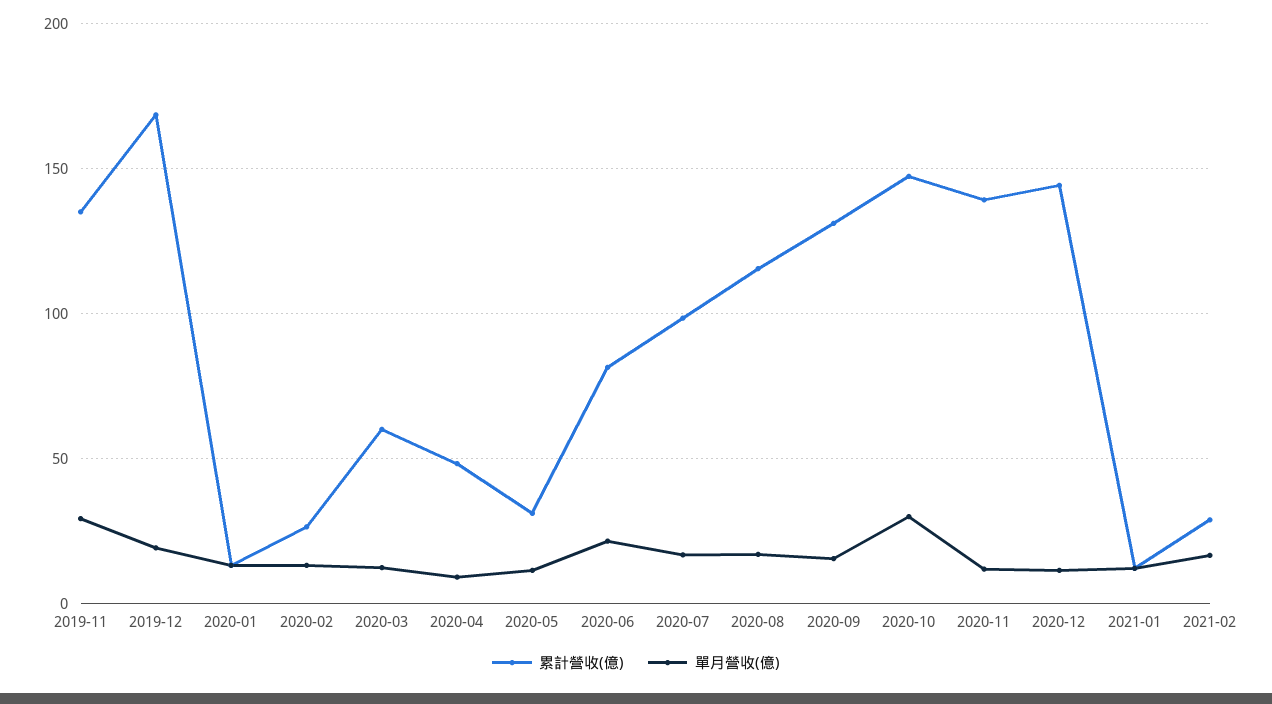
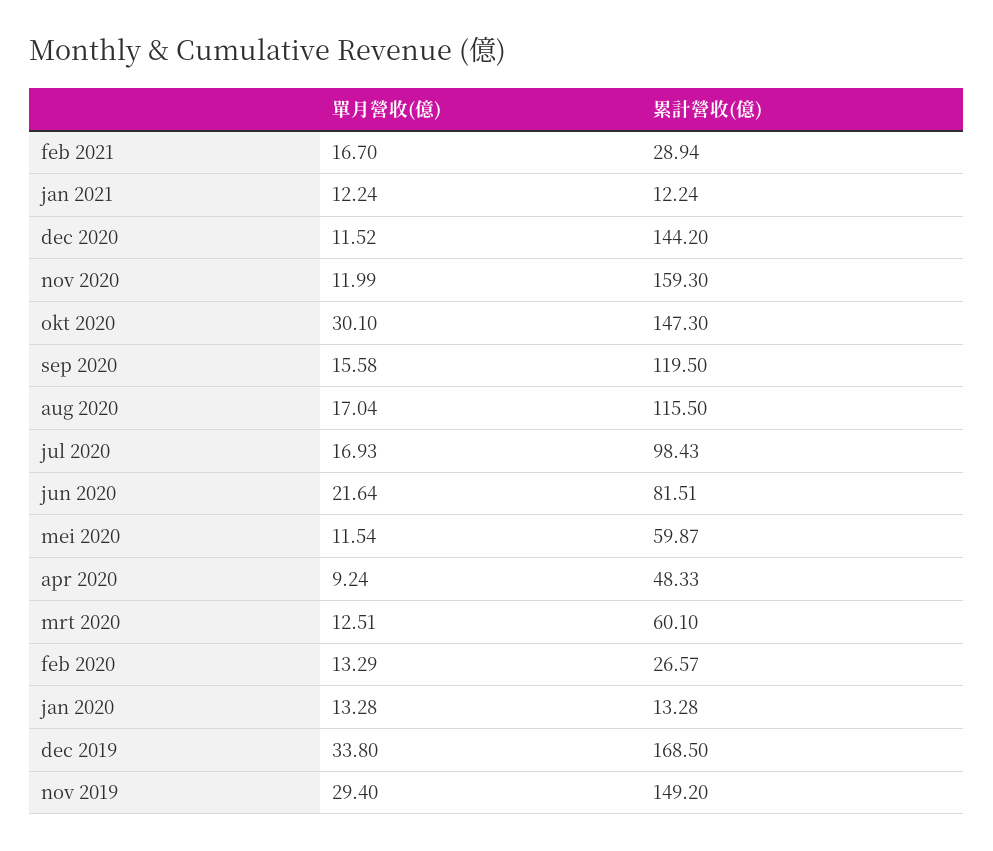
  {
    "累計營收(億)": {
-     "2019-11": 135,
+     "2019-11": 149.2,
      "2019-12": 168.5,
      "2020-01": 13.28,
      "2020-02": 26.57,
      "2020-03": 60.1,
      "2020-04": 48.33,
-     "2020-05": 30,
+     "2020-05": 59.87,
      "2020-06": 81.51,
      "2020-07": 98.43,
      "2020-08": 115.5,
-     "2020-09": 130,
+     "2020-09": 119.5,
      "2020-10": 147.3,
-     "2020-11": 140,
+     "2020-11": 159.3,
      "2020-12": 144.2,
      "2021-01": 12.24,
      "2021-02": 28.94
    },
    "單月營收(億)": {
      "2019-11": 29.4,
-     "2019-12": 20,
+     "2019-12": 33.8,
      "2020-01": 13.28,
      "2020-02": 13.29,
      "2020-03": 12.51,
      "2020-04": 9.24,
      "2020-05": 11.54,
      "2020-06": 21.64,
      "2020-07": 16.93,
      "2020-08": 17.04,
      "2020-09": 15.58,
      "2020-10": 30.1,
      "2020-11": 11.99,
      "2020-12": 11.52,
      "2021-01": 12.24,
      "2021-02": 16.7
    }
  }

